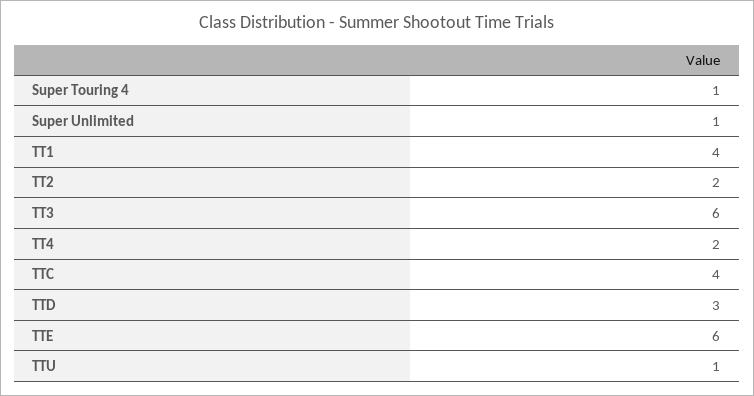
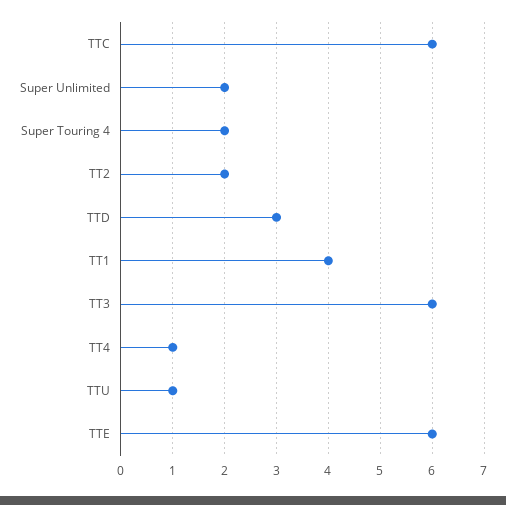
  {
-   "Super Touring 4": 1,
+   "Super Touring 4": 2,
-   "Super Unlimited": 1,
+   "Super Unlimited": 2,
    "TT1": 4,
    "TT2": 2,
    "TT3": 6,
-   "TT4": 2,
+   "TT4": 1,
-   "TTC": 4,
+   "TTC": 6,
    "TTD": 3,
    "TTE": 6,
    "TTU": 1
  }

